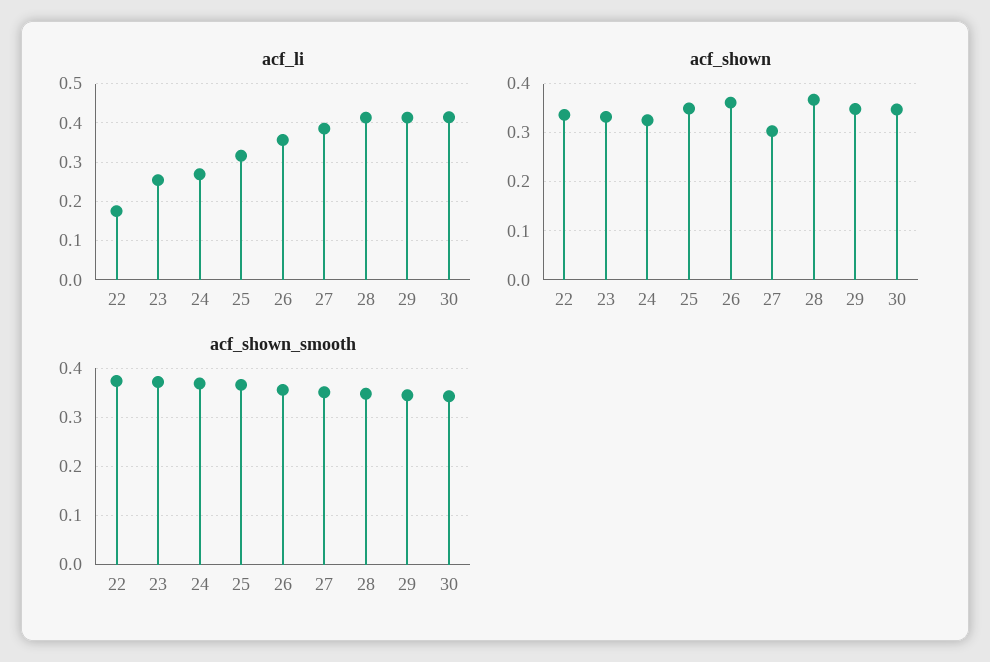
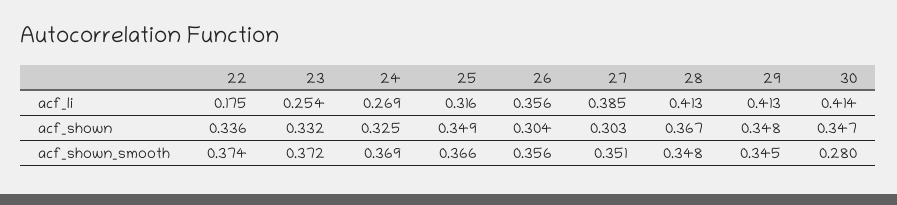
  {
    "acf_li": {
      "22": 0.175,
      "23": 0.254,
      "24": 0.269,
      "25": 0.316,
      "26": 0.356,
      "27": 0.385,
      "28": 0.413,
      "29": 0.413,
      "30": 0.414
    },
    "acf_shown": {
      "22": 0.336,
      "23": 0.332,
      "24": 0.325,
      "25": 0.349,
-     "26": 0.36,
+     "26": 0.304,
      "27": 0.303,
      "28": 0.367,
      "29": 0.348,
      "30": 0.347
    },
    "acf_shown_smooth": {
      "22": 0.374,
      "23": 0.372,
      "24": 0.369,
      "25": 0.366,
      "26": 0.356,
      "27": 0.351,
      "28": 0.348,
      "29": 0.345,
-     "30": 0.34
+     "30": 0.28
    }
  }

